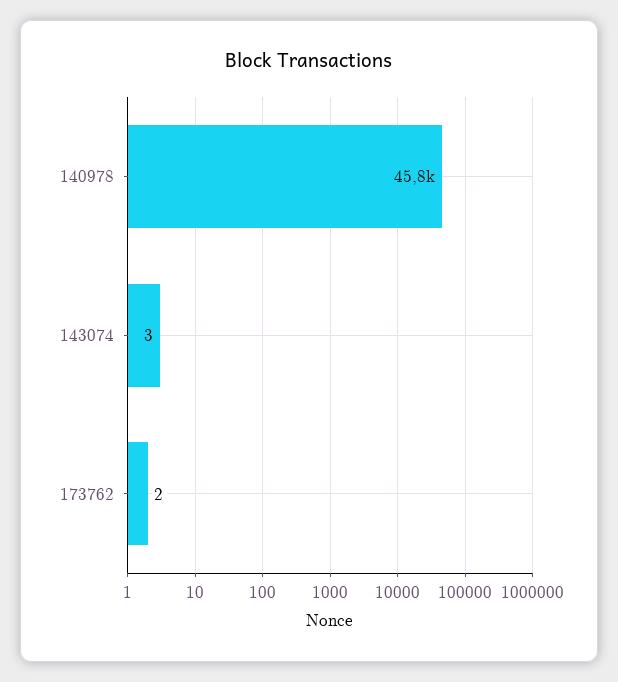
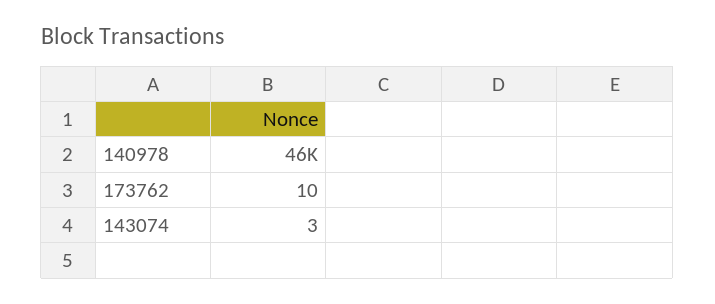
  {
    "140978": 45800,
    "143074": 3,
-   "173762": 2
+   "173762": 10
  }

